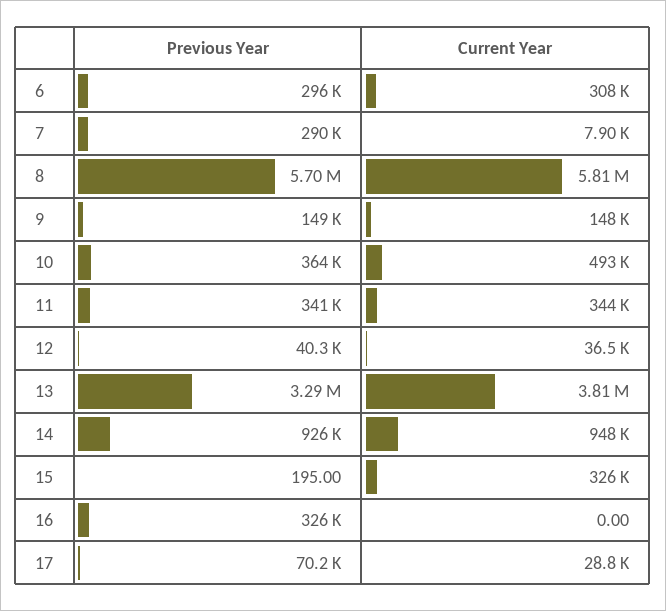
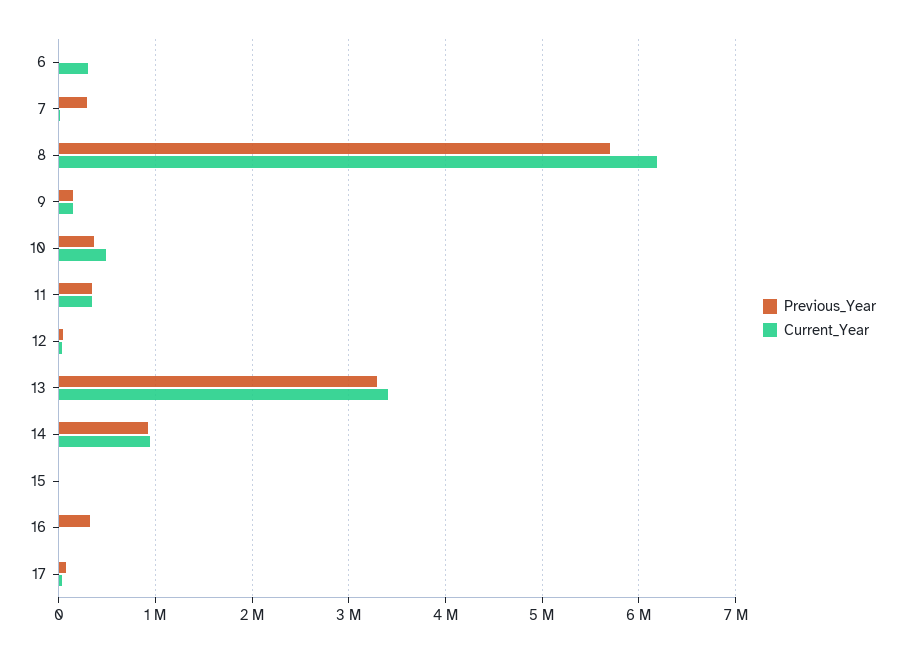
  {
    "Previous Year": {
-     "6": 296000,
+     "6": 0,
      "7": 290000,
      "8": 5700000,
      "9": 149000,
      "10": 364000,
      "11": 341000,
      "12": 40300,
      "13": 3290000,
      "14": 926000,
      "15": 195,
      "16": 326000,
      "17": 70200
    },
    "Current Year": {
      "6": 308000,
      "7": 7900,
-     "8": 5810000,
+     "8": 6200000,
      "9": 148000,
      "10": 493000,
      "11": 344000,
      "12": 36500,
-     "13": 3810000,
+     "13": 3400000,
      "14": 948000,
-     "15": 326000,
+     "15": 0,
      "16": 0,
      "17": 28800
    }
  }

